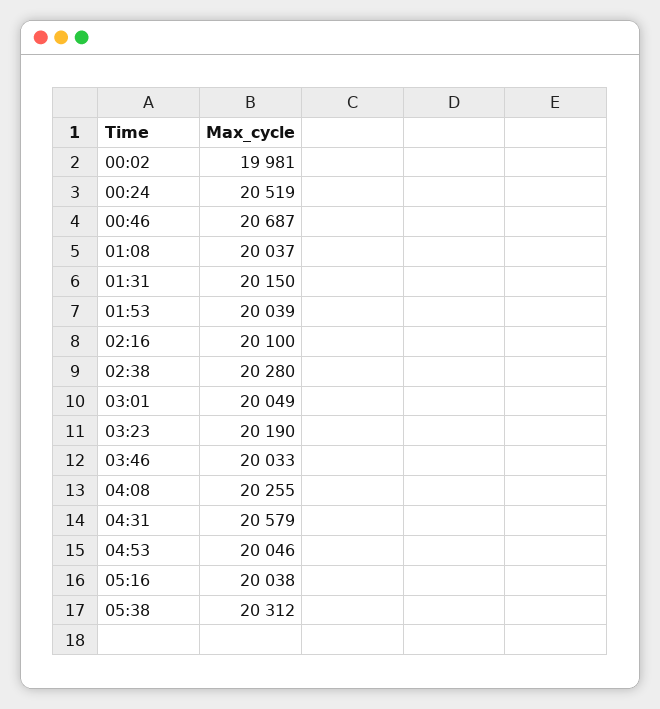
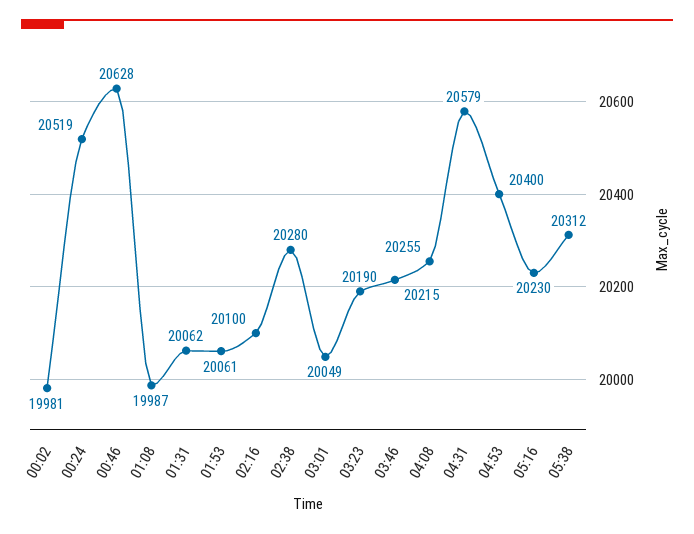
  {
    "00:02": 19981,
    "00:24": 20519,
-   "00:46": 20687,
+   "00:46": 20628,
-   "01:08": 20037,
+   "01:08": 19987,
-   "01:31": 20150,
+   "01:31": 20062,
-   "01:53": 20039,
+   "01:53": 20061,
    "02:16": 20100,
    "02:38": 20280,
    "03:01": 20049,
    "03:23": 20190,
-   "03:46": 20033,
+   "03:46": 20215,
    "04:08": 20255,
    "04:31": 20579,
-   "04:53": 20046,
+   "04:53": 20400,
-   "05:16": 20038,
+   "05:16": 20230,
    "05:38": 20312
  }

